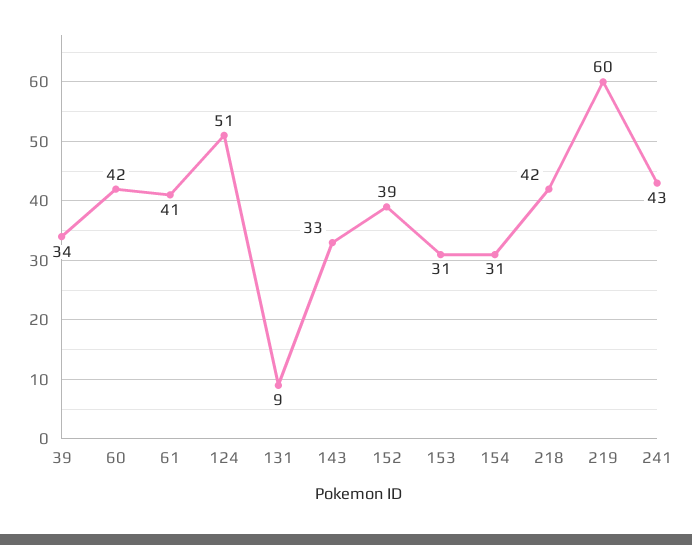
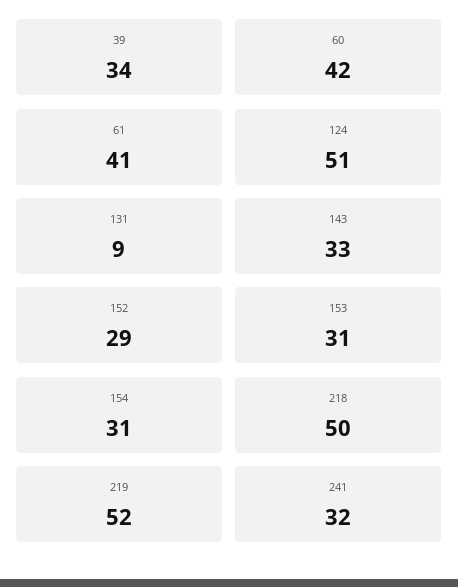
  {
    "39": 34,
    "60": 42,
    "61": 41,
    "124": 51,
    "131": 9,
    "143": 33,
-   "152": 39,
+   "152": 29,
    "153": 31,
    "154": 31,
-   "218": 42,
+   "218": 50,
-   "219": 60,
+   "219": 52,
-   "241": 43
+   "241": 32
  }

